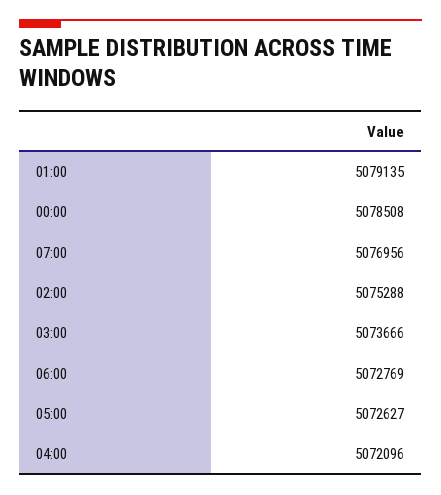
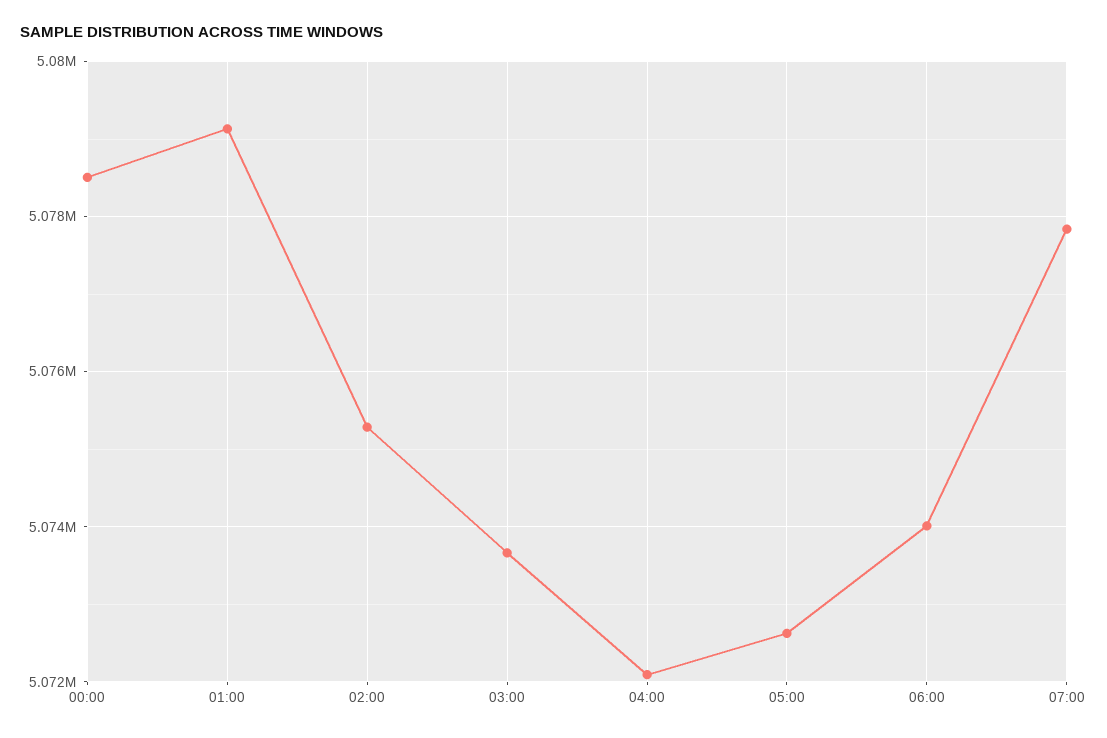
  {
    "01:00": 5079135,
    "00:00": 5078508,
-   "07:00": 5076956,
+   "07:00": 5077800,
    "02:00": 5075288,
    "03:00": 5073666,
-   "06:00": 5072769,
+   "06:00": 5074000,
    "05:00": 5072627,
    "04:00": 5072096
  }

